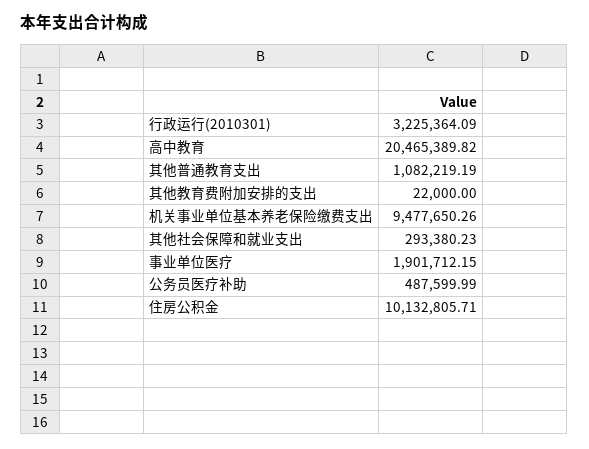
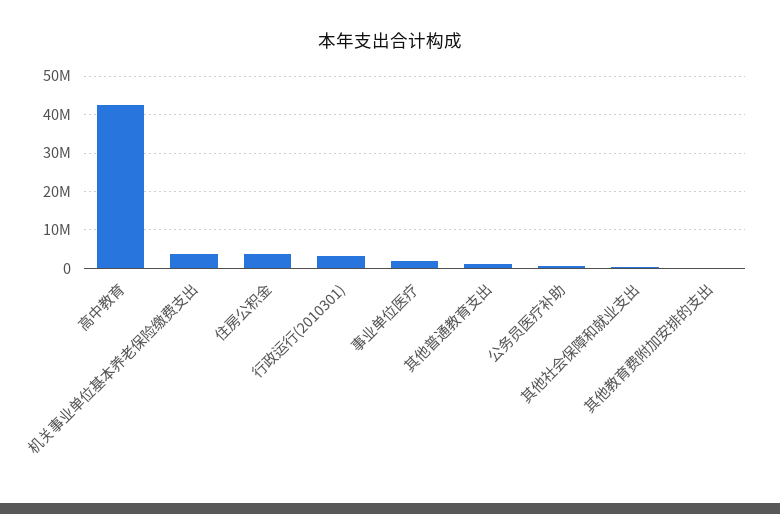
  {
    "行政运行(2010301)": 3225364.09,
-   "高中教育": 20465389.82,
+   "高中教育": 42000000,
    "其他普通教育支出": 1082219.19,
    "其他教育费附加安排的支出": 22000,
-   "机关事业单位基本养老保险缴费支出": 9477650.26,
+   "机关事业单位基本养老保险缴费支出": 4000000,
    "其他社会保障和就业支出": 293380.23,
    "事业单位医疗": 1901712.15,
    "公务员医疗补助": 487599.99,
-   "住房公积金": 10132805.71
+   "住房公积金": 4000000
  }

